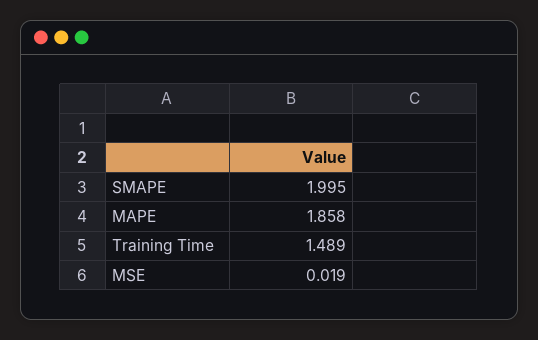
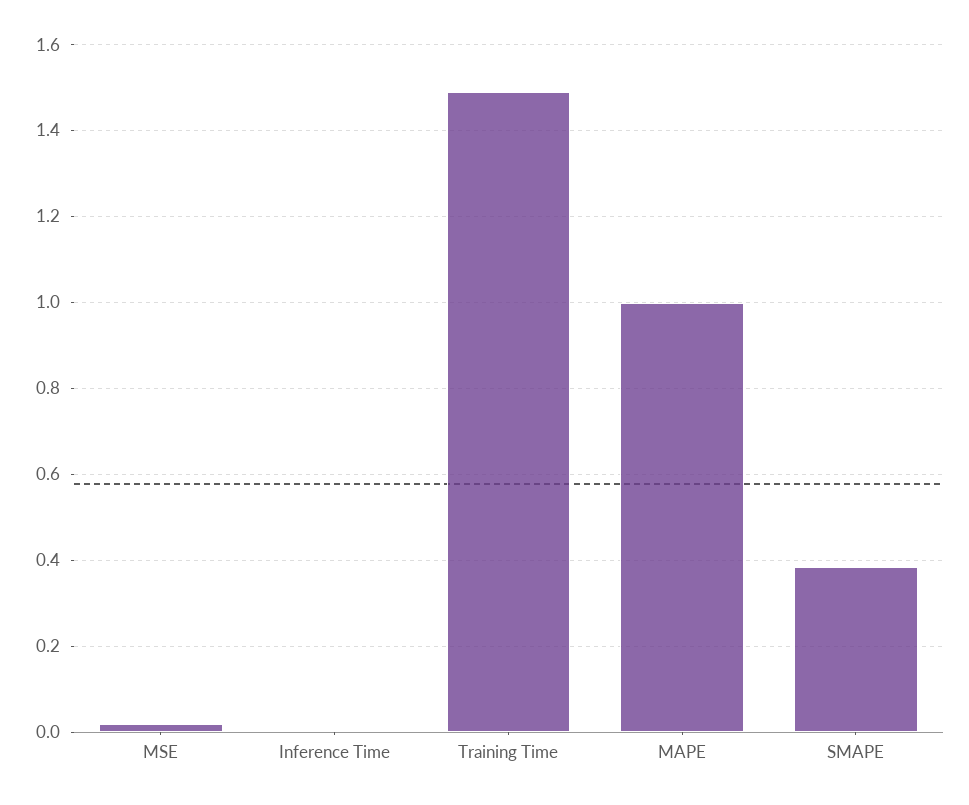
  {
-   "SMAPE": 1.995,
+   "SMAPE": 0.38,
-   "MAPE": 1.858,
+   "MAPE": 1,
    "Training Time": 1.489,
-   "MSE": 0.019
+   "MSE": 0.019,
+   "Inference Time": 0
  }

